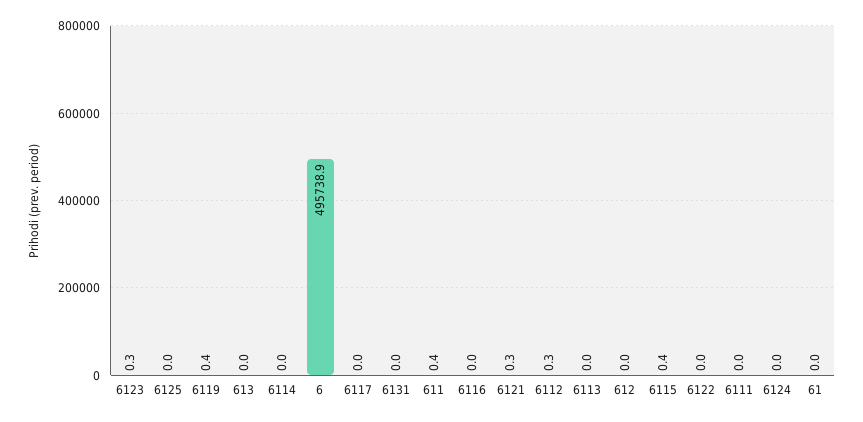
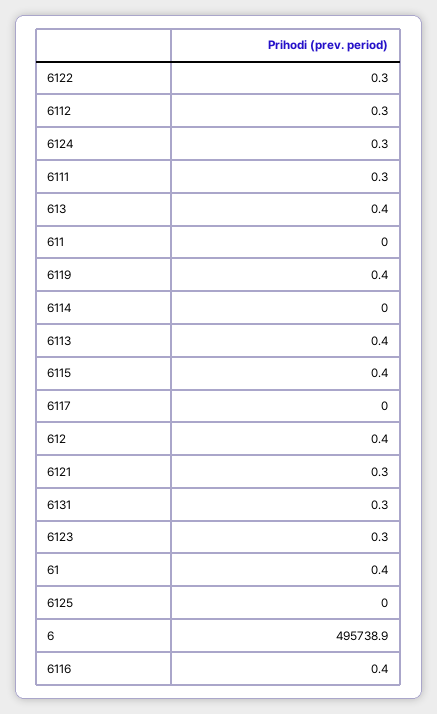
  {
    "6123": 0.3,
    "6125": 0,
    "6119": 0.4,
-   "613": 0,
+   "613": 0.4,
    "6114": 0,
    "6": 495738.9,
    "6117": 0,
-   "6131": 0,
+   "6131": 0.3,
-   "611": 0.4,
+   "611": 0,
-   "6116": 0,
+   "6116": 0.4,
    "6121": 0.3,
    "6112": 0.3,
-   "6113": 0,
+   "6113": 0.4,
-   "612": 0,
+   "612": 0.4,
    "6115": 0.4,
-   "6122": 0,
+   "6122": 0.3,
-   "6111": 0,
+   "6111": 0.3,
-   "6124": 0,
+   "6124": 0.3,
-   "61": 0
+   "61": 0.4
  }

